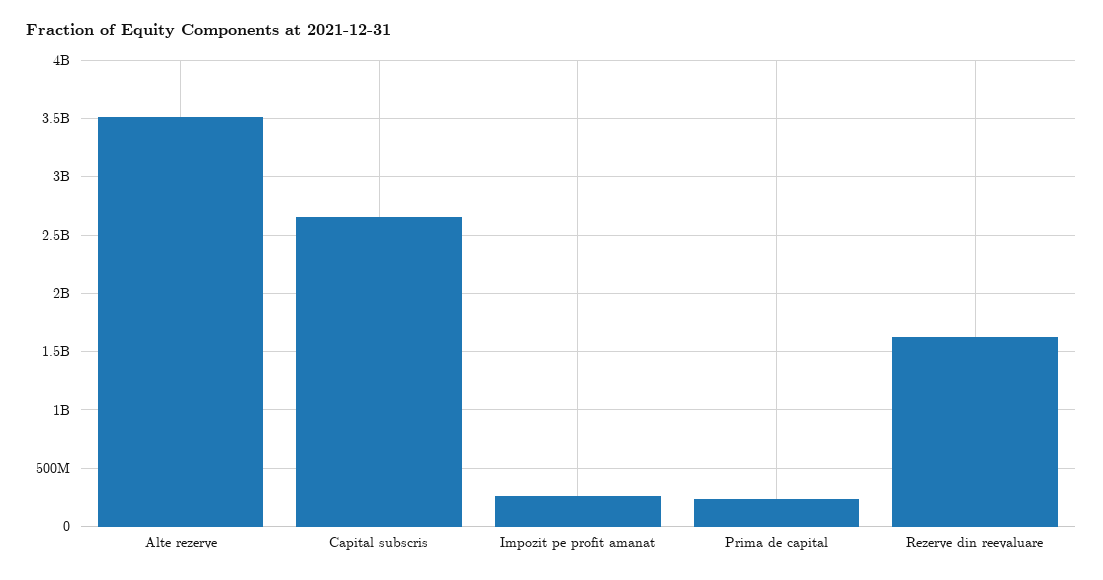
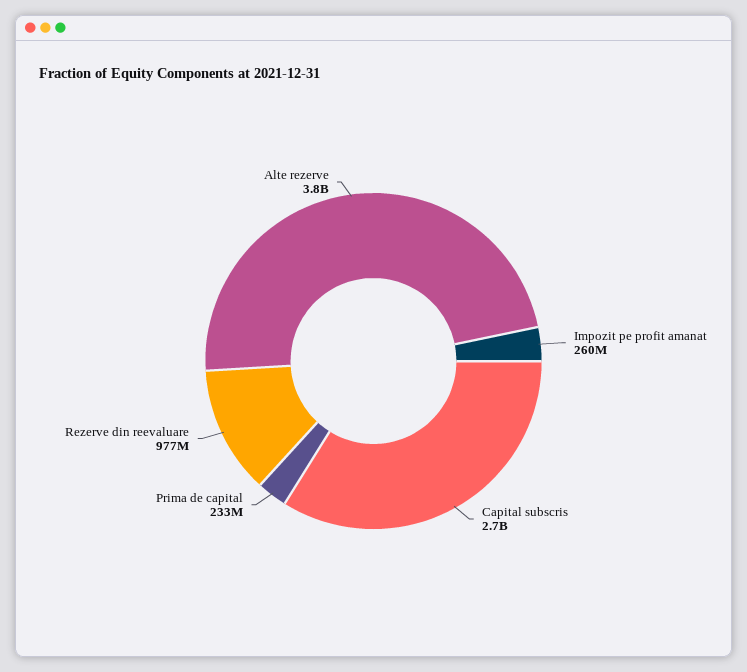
  {
-   "Alte rezerve": 3500000000,
+   "Alte rezerve": 3800000000,
    "Capital subscris": 2700000000,
    "Impozit pe profit amanat": 260000000,
    "Prima de capital": 233000000,
-   "Rezerve din reevaluare": 1600000000
+   "Rezerve din reevaluare": 977000000
  }

